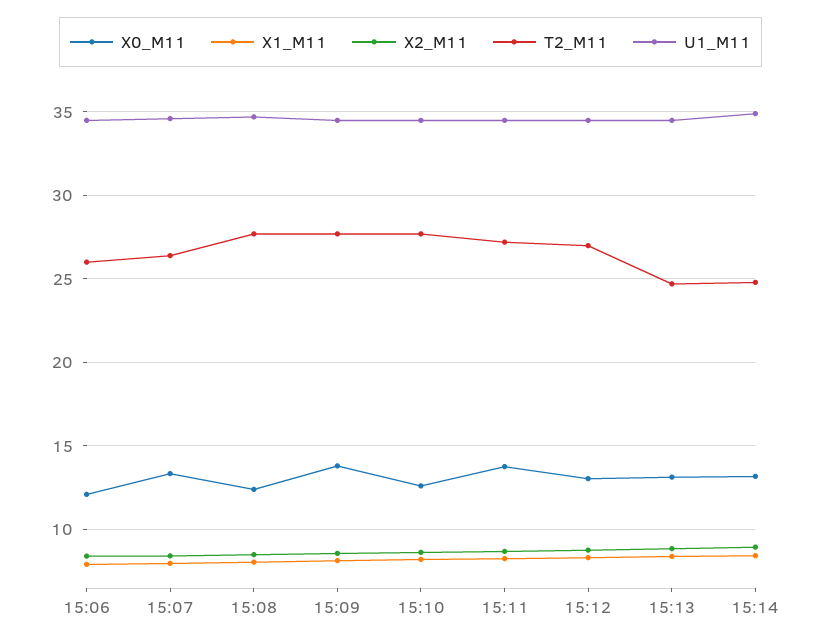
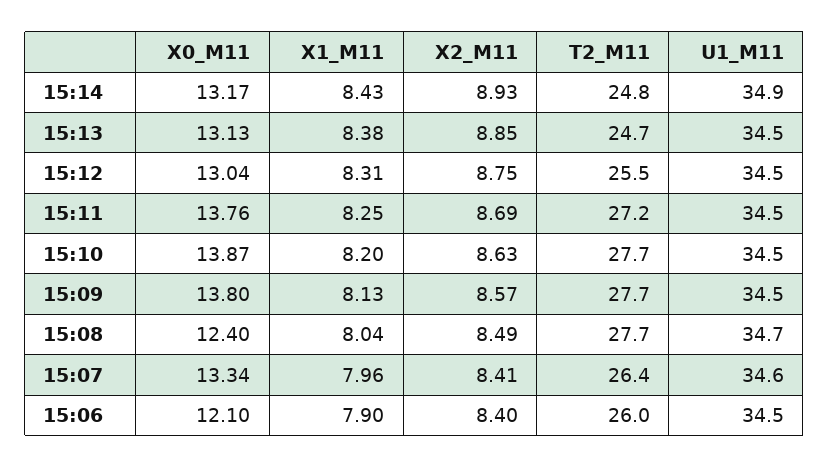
  {
    "X0_M11": {
      "15:06": 12.1,
      "15:07": 13.34,
      "15:08": 12.4,
      "15:09": 13.8,
-     "15:10": 12.5,
+     "15:10": 13.87,
      "15:11": 13.76,
      "15:12": 13.04,
      "15:13": 13.13,
      "15:14": 13.17
    },
    "X1_M11": {
      "15:06": 7.9,
      "15:07": 7.96,
      "15:08": 8.04,
      "15:09": 8.13,
      "15:10": 8.2,
      "15:11": 8.25,
      "15:12": 8.31,
      "15:13": 8.38,
      "15:14": 8.43
    },
    "X2_M11": {
      "15:06": 8.4,
      "15:07": 8.41,
      "15:08": 8.49,
      "15:09": 8.57,
      "15:10": 8.63,
      "15:11": 8.69,
      "15:12": 8.75,
      "15:13": 8.85,
      "15:14": 8.93
    },
    "T2_M11": {
      "15:06": 26,
      "15:07": 26.4,
      "15:08": 27.7,
      "15:09": 27.7,
      "15:10": 27.7,
      "15:11": 27.2,
-     "15:12": 27,
+     "15:12": 25.5,
      "15:13": 24.7,
      "15:14": 24.8
    },
    "U1_M11": {
      "15:06": 34.5,
      "15:07": 34.6,
      "15:08": 34.7,
      "15:09": 34.5,
      "15:10": 34.5,
      "15:11": 34.5,
      "15:12": 34.5,
      "15:13": 34.5,
      "15:14": 34.9
    }
  }

